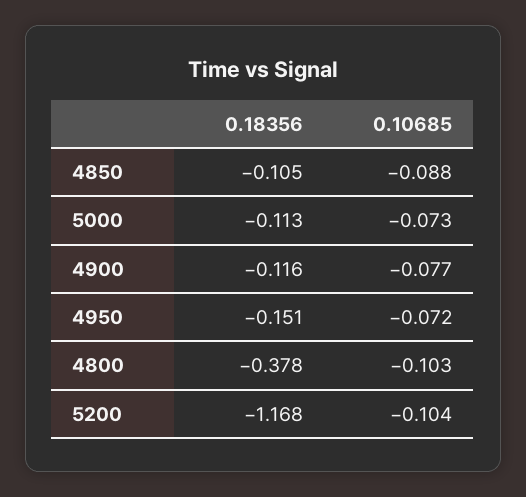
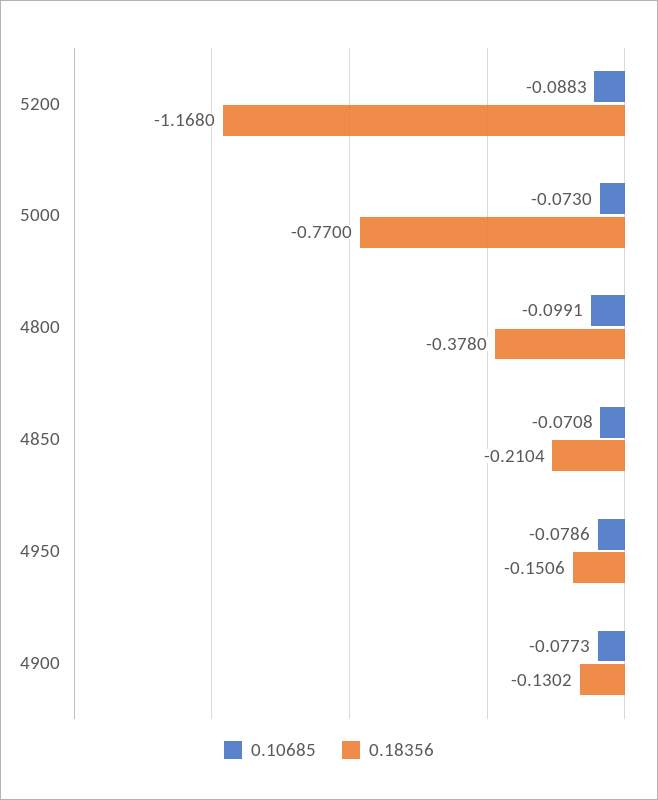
  {
    "0.18356": {
-     "4850": -0.105,
+     "4850": -0.2104,
-     "5000": -0.113,
+     "5000": -0.77,
-     "4900": -0.116,
+     "4900": -0.1302,
      "4950": -0.1506,
      "4800": -0.378,
      "5200": -1.168
    },
    "0.10685": {
-     "4850": -0.088,
+     "4850": -0.0708,
      "5000": -0.073,
      "4900": -0.0773,
-     "4950": -0.072,
+     "4950": -0.0786,
-     "4800": -0.103,
+     "4800": -0.0991,
-     "5200": -0.104
+     "5200": -0.0883
    }
  }

